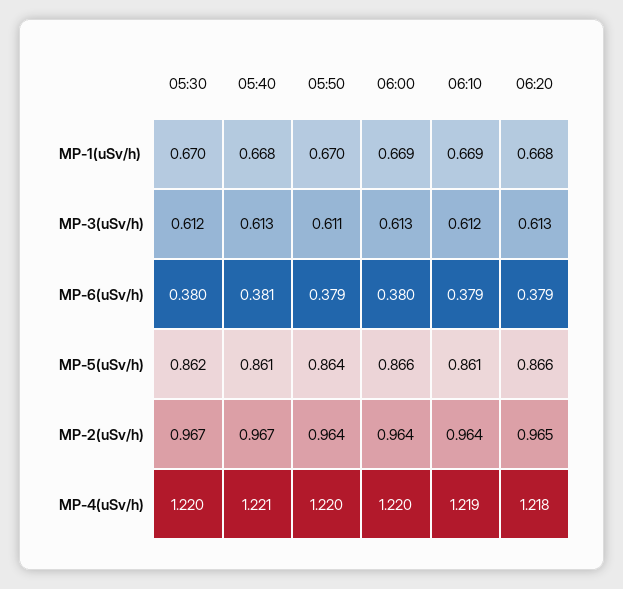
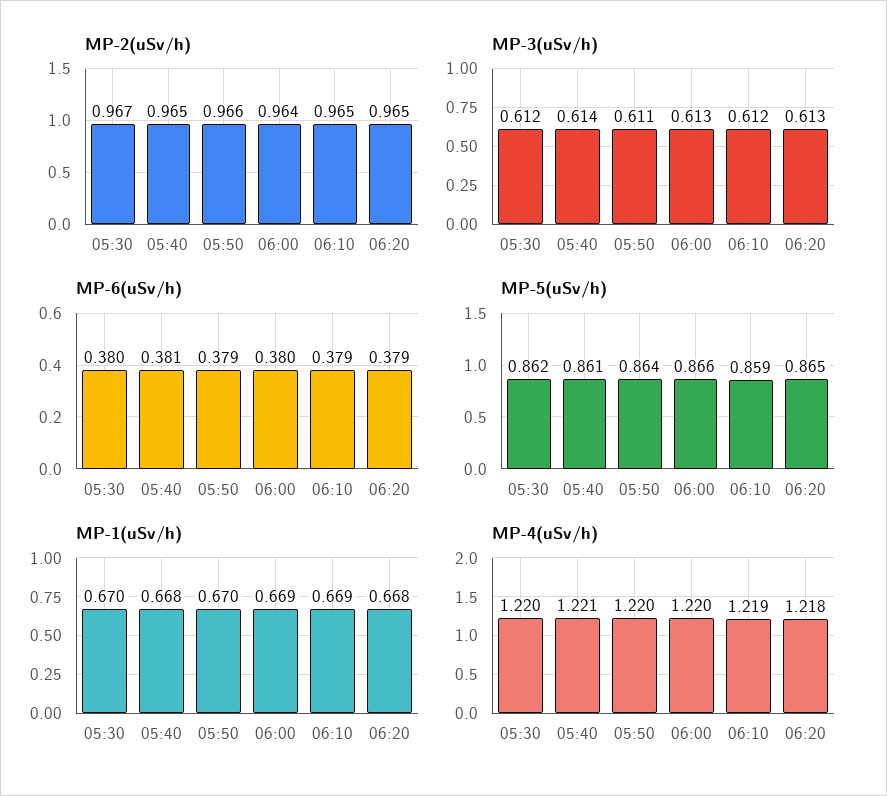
  {
    "MP-1(uSv/h)": {
      "05:30": 0.67,
      "05:40": 0.668,
      "05:50": 0.67,
      "06:00": 0.669,
      "06:10": 0.669,
      "06:20": 0.668
    },
    "MP-3(uSv/h)": {
      "05:30": 0.612,
-     "05:40": 0.613,
+     "05:40": 0.614,
      "05:50": 0.611,
      "06:00": 0.613,
      "06:10": 0.612,
      "06:20": 0.613
    },
    "MP-6(uSv/h)": {
      "05:30": 0.38,
      "05:40": 0.381,
      "05:50": 0.379,
      "06:00": 0.38,
      "06:10": 0.379,
      "06:20": 0.379
    },
    "MP-5(uSv/h)": {
      "05:30": 0.862,
      "05:40": 0.861,
      "05:50": 0.864,
      "06:00": 0.866,
-     "06:10": 0.861,
+     "06:10": 0.859,
-     "06:20": 0.866
+     "06:20": 0.865
    },
    "MP-2(uSv/h)": {
      "05:30": 0.967,
-     "05:40": 0.967,
+     "05:40": 0.965,
-     "05:50": 0.964,
+     "05:50": 0.966,
      "06:00": 0.964,
-     "06:10": 0.964,
+     "06:10": 0.965,
      "06:20": 0.965
    },
    "MP-4(uSv/h)": {
      "05:30": 1.22,
      "05:40": 1.221,
      "05:50": 1.22,
      "06:00": 1.22,
      "06:10": 1.219,
      "06:20": 1.218
    }
  }

